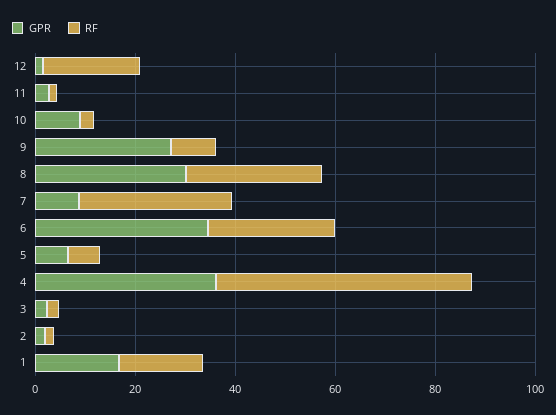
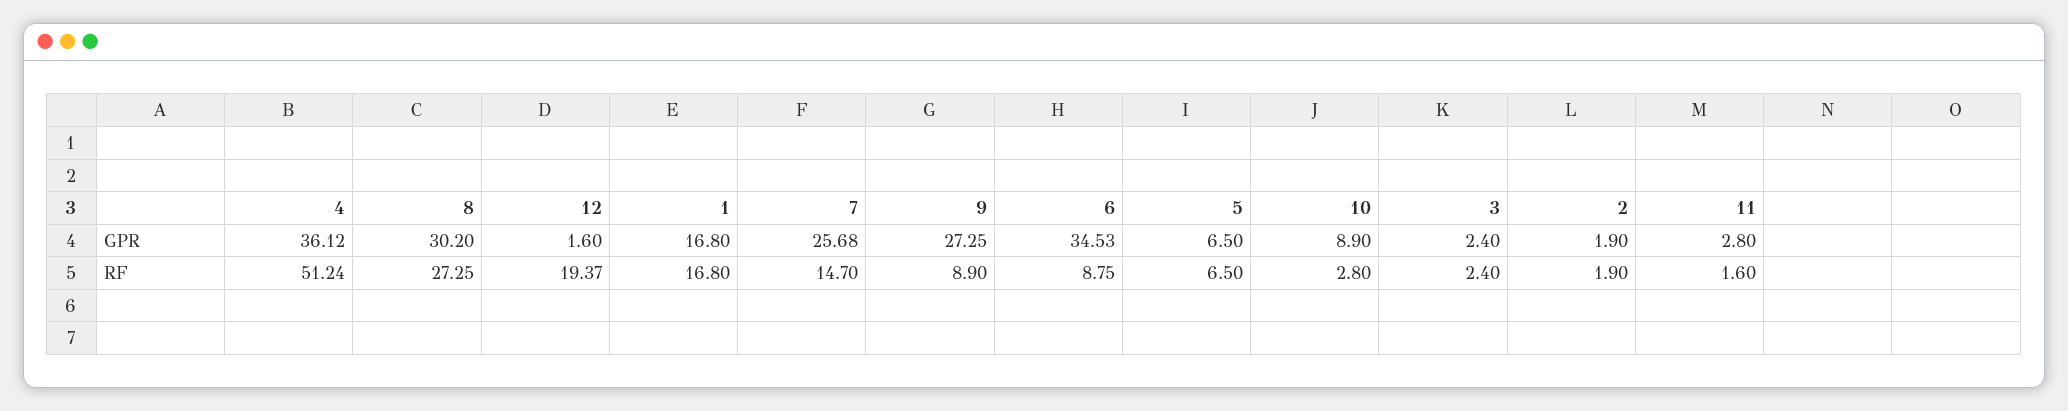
  {
    "GPR": {
      "12": 1.6,
      "11": 2.8,
      "10": 8.9,
      "9": 27.25,
      "8": 30.2,
-     "7": 10,
+     "7": 25.68,
      "6": 34.53,
      "5": 6.5,
      "4": 36.12,
      "3": 2.4,
      "2": 1.9,
      "1": 16.8
    },
    "RF": {
      "12": 19.37,
      "11": 1.6,
      "10": 2.8,
      "9": 8.9,
      "8": 27.25,
-     "7": 30,
+     "7": 14.7,
-     "6": 25,
+     "6": 8.75,
      "5": 6.5,
      "4": 51.24,
      "3": 2.4,
      "2": 1.9,
      "1": 16.8
    }
  }

